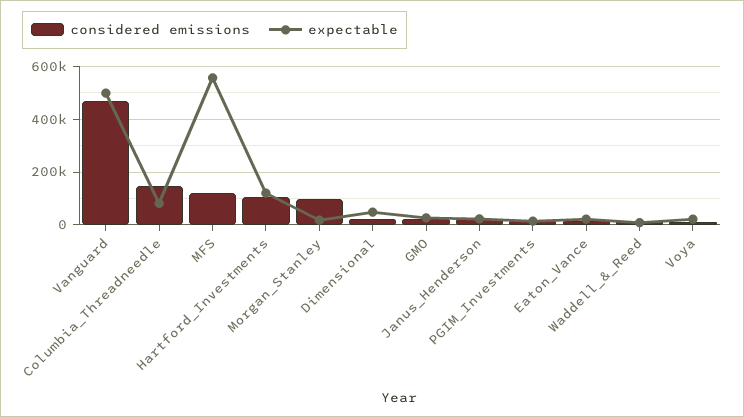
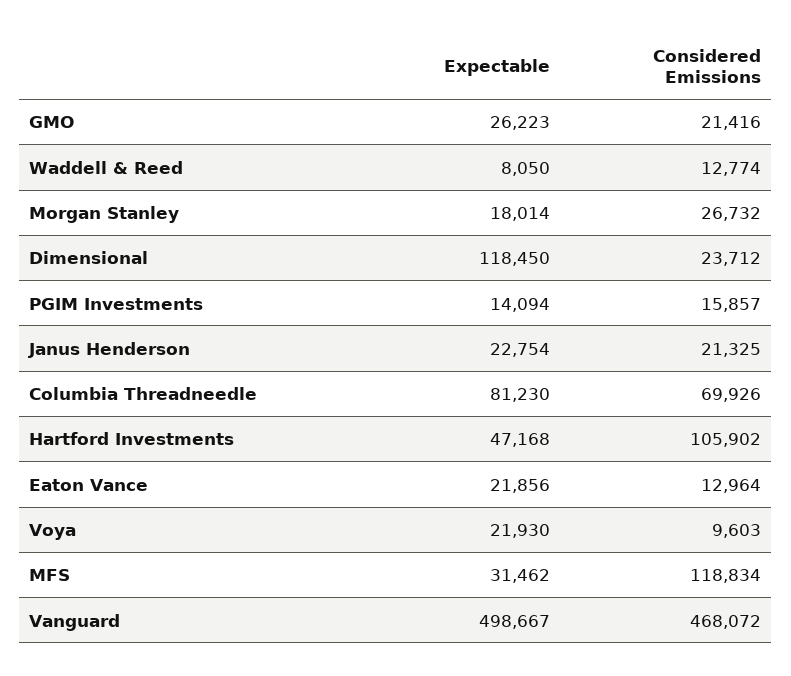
  {
    "considered emissions": {
      "Vanguard": 468072,
-     "Columbia_Threadneedle": 150000,
+     "Columbia_Threadneedle": 69926,
      "MFS": 118834,
      "Hartford_Investments": 105902,
-     "Morgan_Stanley": 100000,
+     "Morgan_Stanley": 26732,
      "Dimensional": 23712,
      "GMO": 21416,
      "Janus_Henderson": 21325,
      "PGIM_Investments": 15857,
      "Eaton_Vance": 12964,
      "Waddell_&_Reed": 12774,
      "Voya": 9603
    },
    "expectable": {
      "Vanguard": 498667,
      "Columbia_Threadneedle": 81230,
-     "MFS": 550000,
+     "MFS": 31462,
-     "Hartford_Investments": 125000,
+     "Hartford_Investments": 47168,
      "Morgan_Stanley": 18014,
-     "Dimensional": 50000,
+     "Dimensional": 118450,
      "GMO": 26223,
      "Janus_Henderson": 22754,
      "PGIM_Investments": 14094,
      "Eaton_Vance": 21856,
      "Waddell_&_Reed": 8050,
      "Voya": 21930
    }
  }

